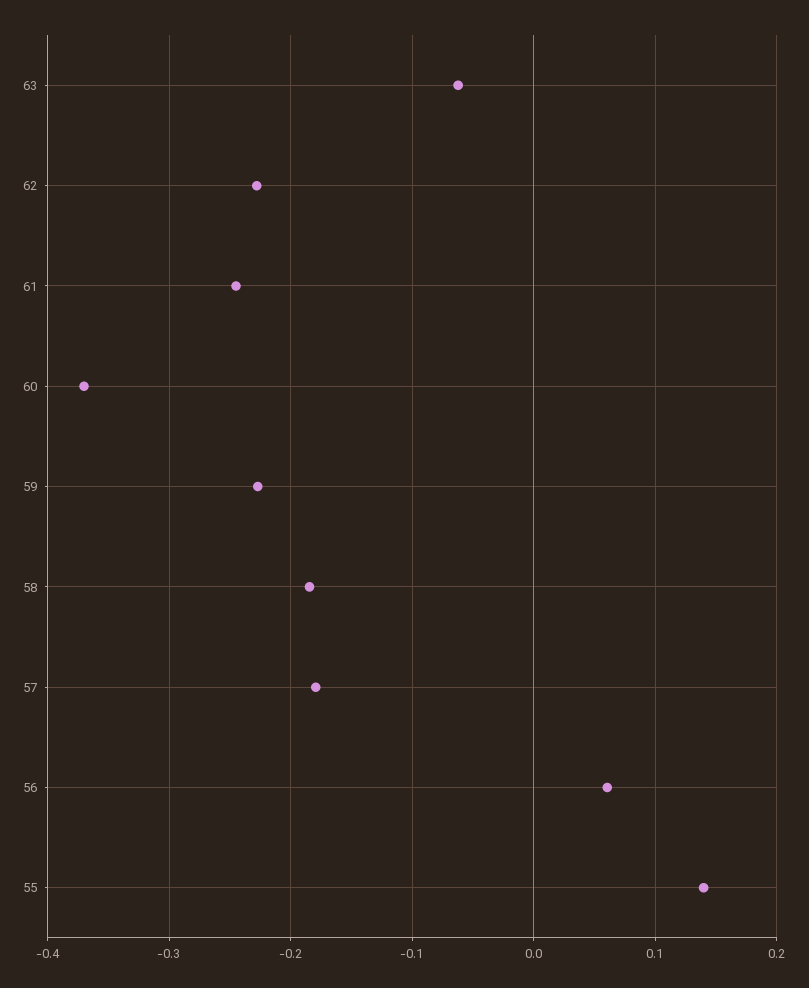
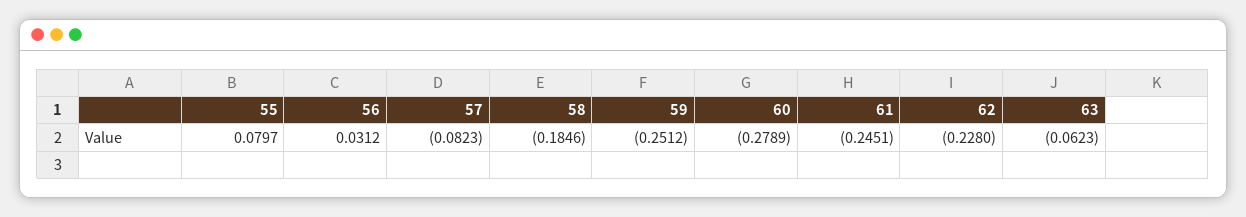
  {
    "63": -0.0623,
    "62": -0.228,
    "61": -0.2451,
-   "60": -0.37,
+   "60": -0.2789,
-   "59": -0.23,
+   "59": -0.2512,
    "58": -0.1846,
-   "57": -0.18,
+   "57": -0.0823,
-   "56": 0.06,
+   "56": 0.0312,
-   "55": 0.14
+   "55": 0.0797
  }

